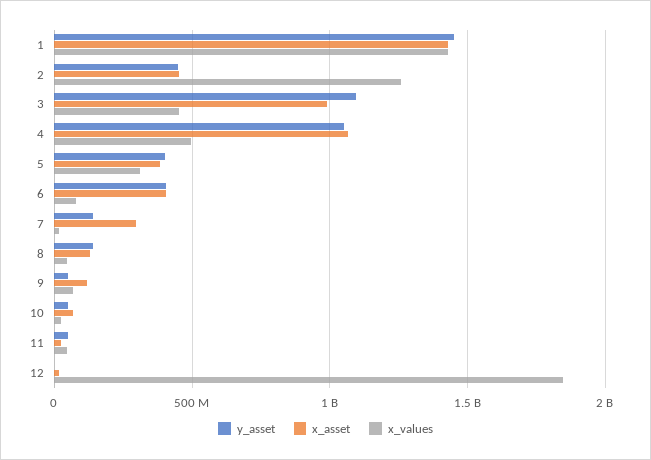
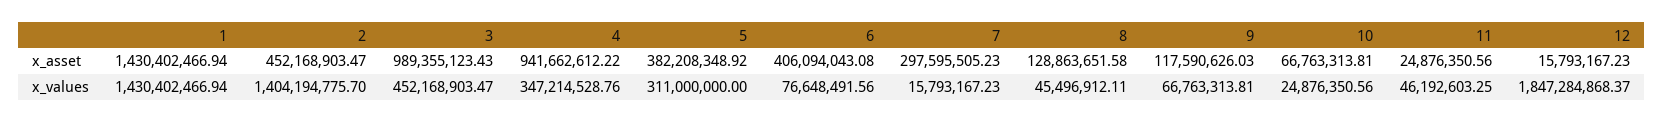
  {
-   "y_asset": {
-     "1": 1450000000,
-     "2": 450000000,
-     "3": 1100000000,
-     "4": 1050000000,
-     "5": 400000000,
-     "6": 400000000,
-     "7": 150000000,
-     "8": 150000000,
-     "9": 50000000,
-     "10": 50000000,
-     "11": 50000000,
-     "12": 0
-   },
    "x_asset": {
      "1": 1430402466.94,
      "2": 452168903.47,
      "3": 989355123.43,
-     "4": 1050000000,
+     "4": 941662612.22,
      "5": 382208348.92,
      "6": 406094043.08,
      "7": 297595505.23,
      "8": 128863651.58,
      "9": 117590626.03,
      "10": 66763313.81,
      "11": 24876350.56,
      "12": 15793167.23
    },
    "x_values": {
      "1": 1430402466.94,
-     "2": 1250000000,
+     "2": 1404194775.7,
      "3": 452168903.47,
-     "4": 500000000,
+     "4": 347214528.76,
      "5": 311000000,
      "6": 76648491.56,
      "7": 15793167.23,
      "8": 45496912.11,
      "9": 66763313.81,
      "10": 24876350.56,
      "11": 46192603.25,
      "12": 1847284868.37
    }
  }

